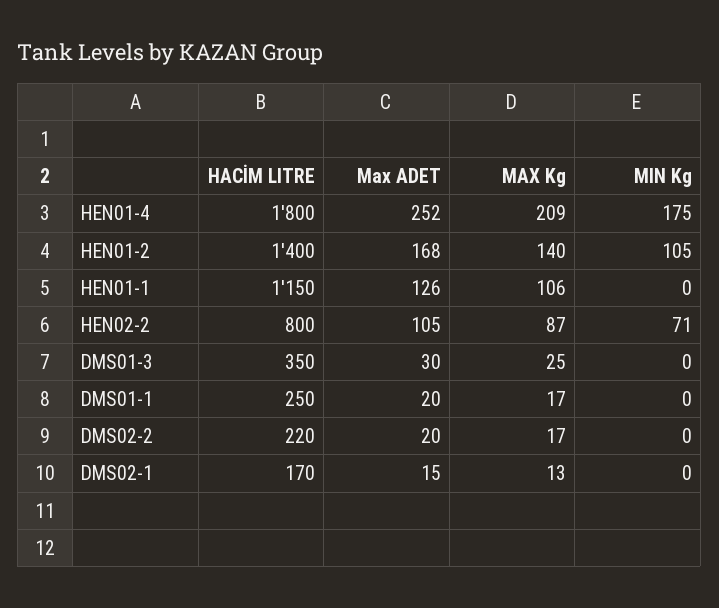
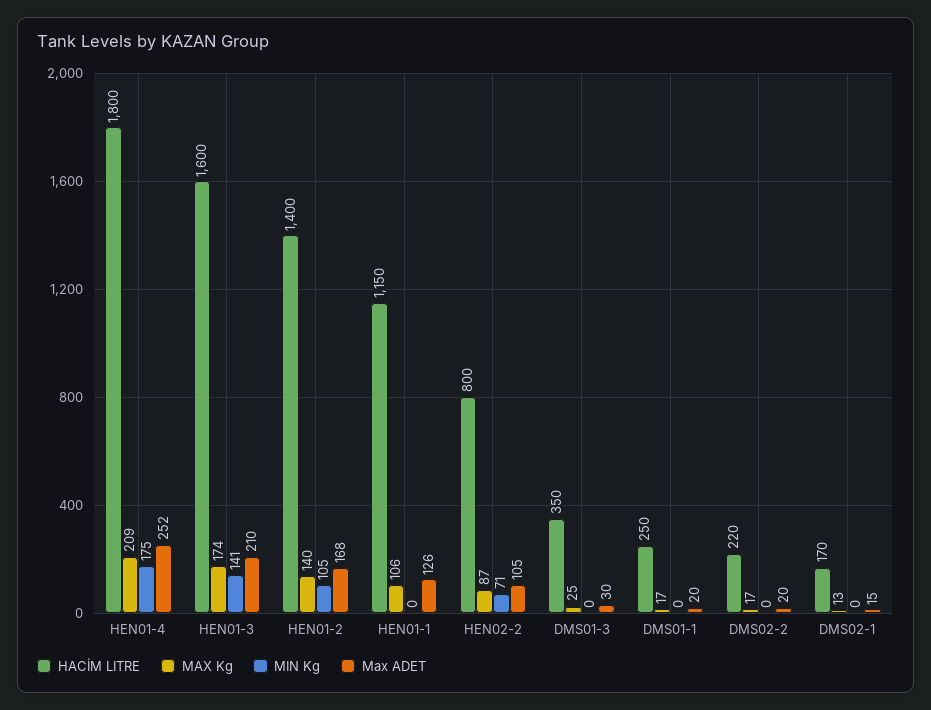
  {
    "HACİM LITRE": {
      "HEN01-4": 1800,
      "HEN01-2": 1400,
      "HEN01-1": 1150,
      "HEN02-2": 800,
      "DMS01-3": 350,
      "DMS01-1": 250,
      "DMS02-2": 220,
-     "DMS02-1": 170
+     "DMS02-1": 170,
+     "HEN01-3": 1600
    },
    "Max ADET": {
      "HEN01-4": 252,
      "HEN01-2": 168,
      "HEN01-1": 126,
      "HEN02-2": 105,
      "DMS01-3": 30,
      "DMS01-1": 20,
      "DMS02-2": 20,
-     "DMS02-1": 15
+     "DMS02-1": 15,
+     "HEN01-3": 210
    },
    "MAX Kg": {
      "HEN01-4": 209,
      "HEN01-2": 140,
      "HEN01-1": 106,
      "HEN02-2": 87,
      "DMS01-3": 25,
      "DMS01-1": 17,
      "DMS02-2": 17,
-     "DMS02-1": 13
+     "DMS02-1": 13,
+     "HEN01-3": 174
    },
    "MIN Kg": {
      "HEN01-4": 175,
      "HEN01-2": 105,
      "HEN01-1": 0,
      "HEN02-2": 71,
      "DMS01-3": 0,
      "DMS01-1": 0,
      "DMS02-2": 0,
-     "DMS02-1": 0
+     "DMS02-1": 0,
+     "HEN01-3": 141
    }
  }

